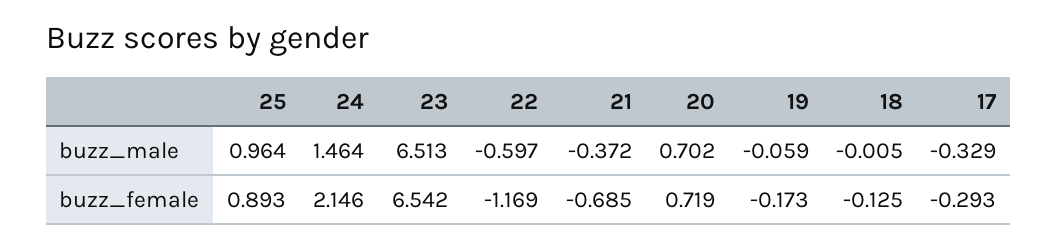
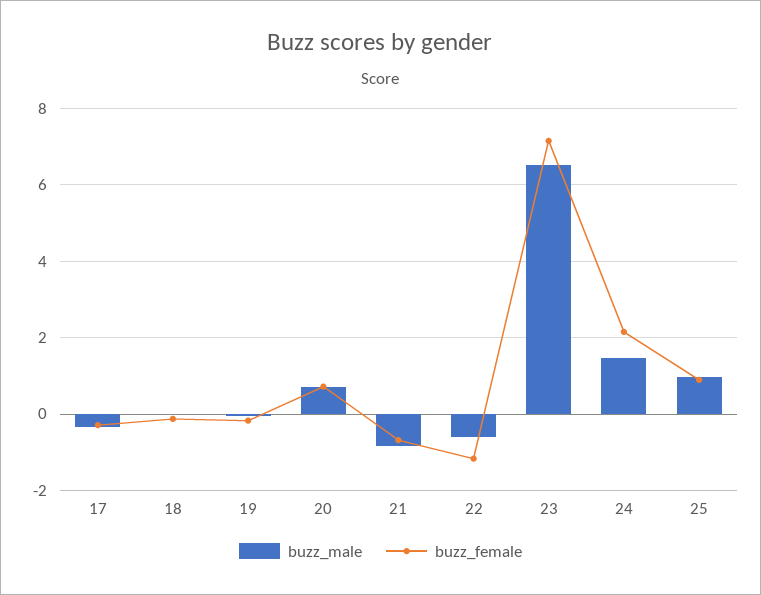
  {
    "buzz_male": {
      "25": 0.964,
      "24": 1.464,
      "23": 6.513,
      "22": -0.597,
-     "21": -0.372,
+     "21": -0.8,
      "20": 0.702,
      "19": -0.059,
      "18": -0.005,
      "17": -0.329
    },
    "buzz_female": {
      "25": 0.893,
      "24": 2.146,
-     "23": 6.542,
+     "23": 7.2,
      "22": -1.169,
      "21": -0.685,
      "20": 0.719,
      "19": -0.173,
      "18": -0.125,
      "17": -0.293
    }
  }

